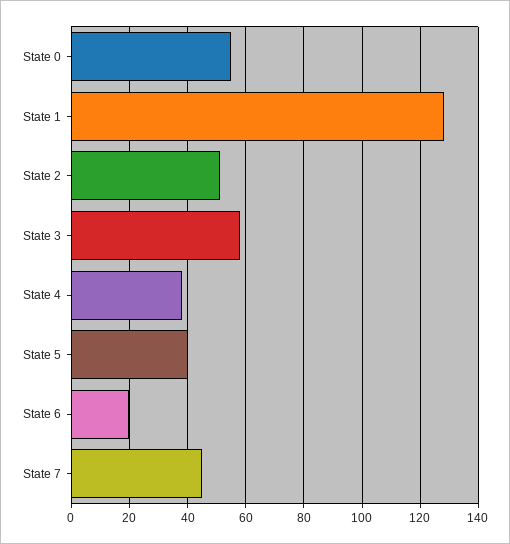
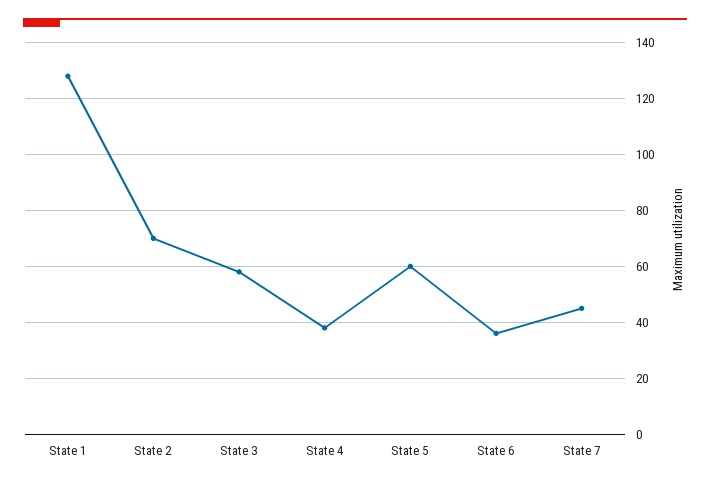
  {
-   "State 0": 55,
    "State 1": 130,
-   "State 2": 50,
+   "State 2": 70,
    "State 3": 60,
    "State 4": 40,
-   "State 5": 40,
+   "State 5": 60,
-   "State 6": 20,
+   "State 6": 35,
    "State 7": 45
  }

